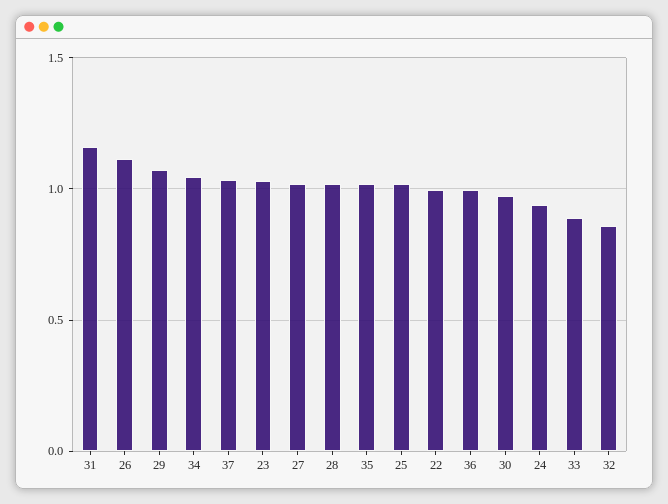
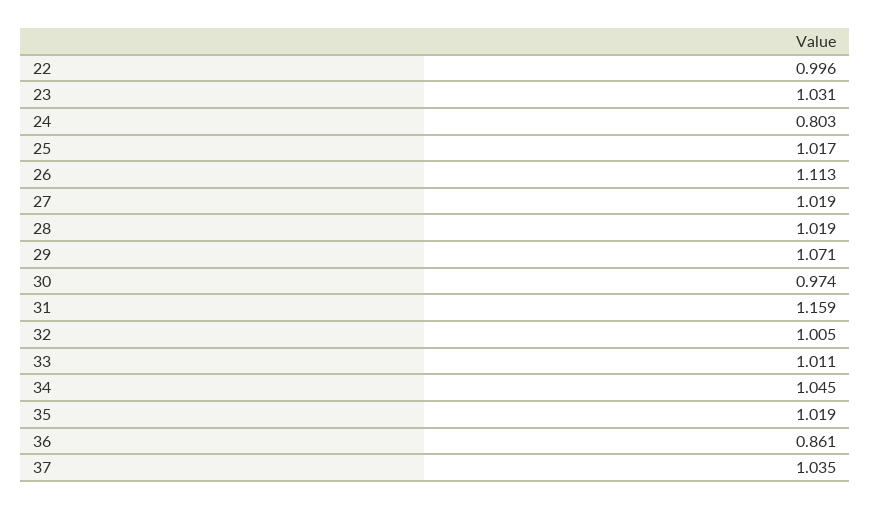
  {
    "31": 1.159,
    "26": 1.113,
    "29": 1.071,
    "34": 1.045,
    "37": 1.035,
    "23": 1.031,
    "27": 1.019,
    "28": 1.019,
    "35": 1.019,
    "25": 1.017,
    "22": 0.996,
-   "36": 1,
+   "36": 0.861,
    "30": 0.974,
-   "24": 0.95,
+   "24": 0.803,
-   "33": 0.9,
+   "33": 1.011,
-   "32": 0.85
+   "32": 1.005
  }

